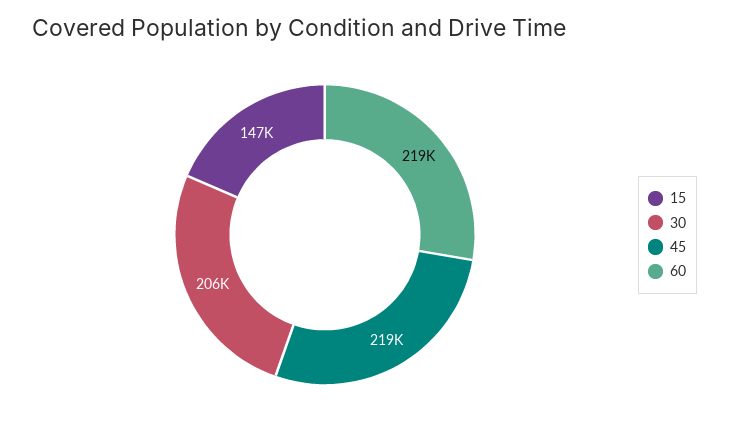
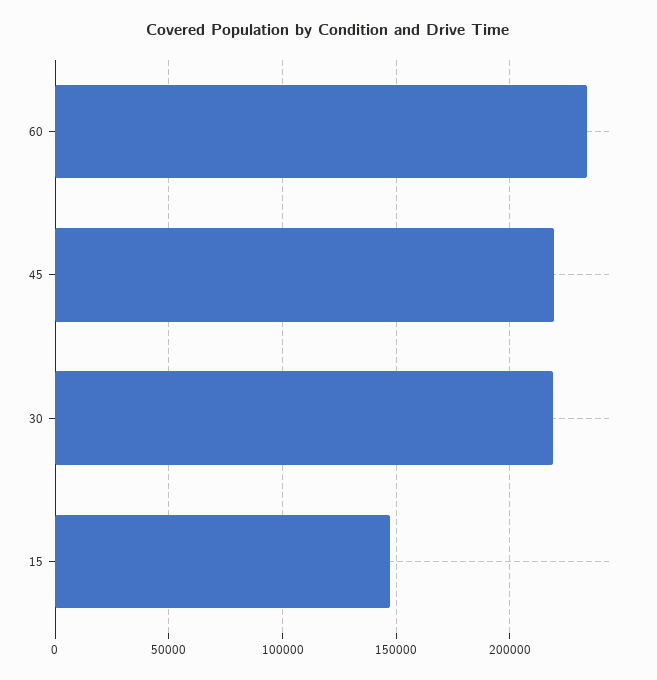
  {
    "15": 147000,
-   "30": 206000,
+   "30": 220000,
    "45": 219000,
-   "60": 219000
+   "60": 235000
  }

